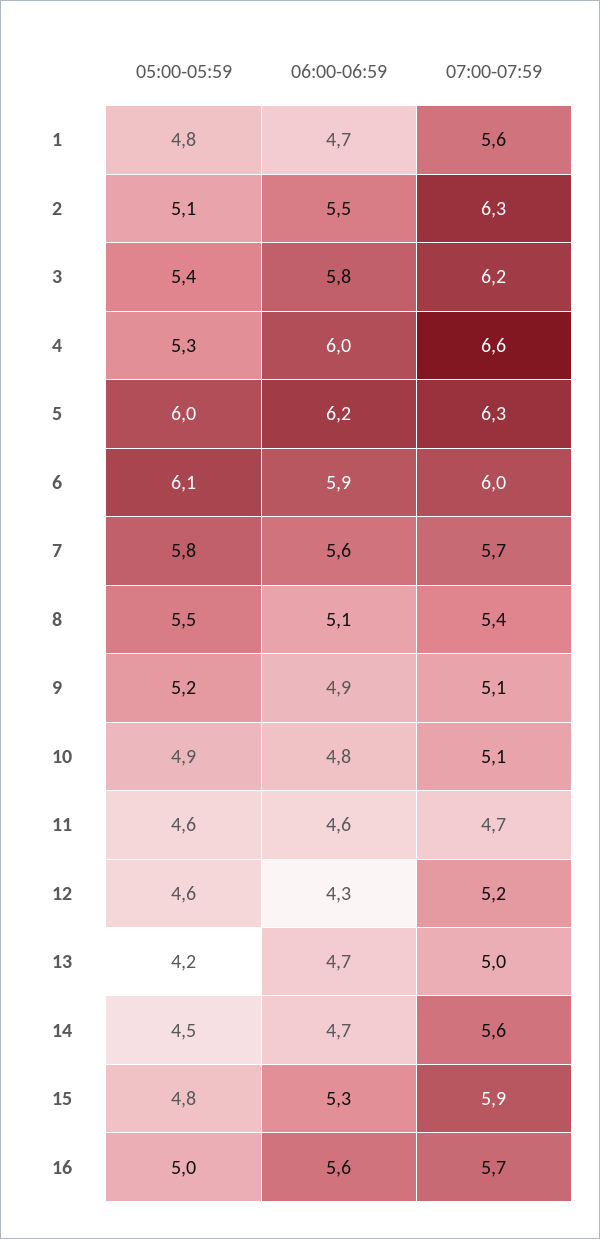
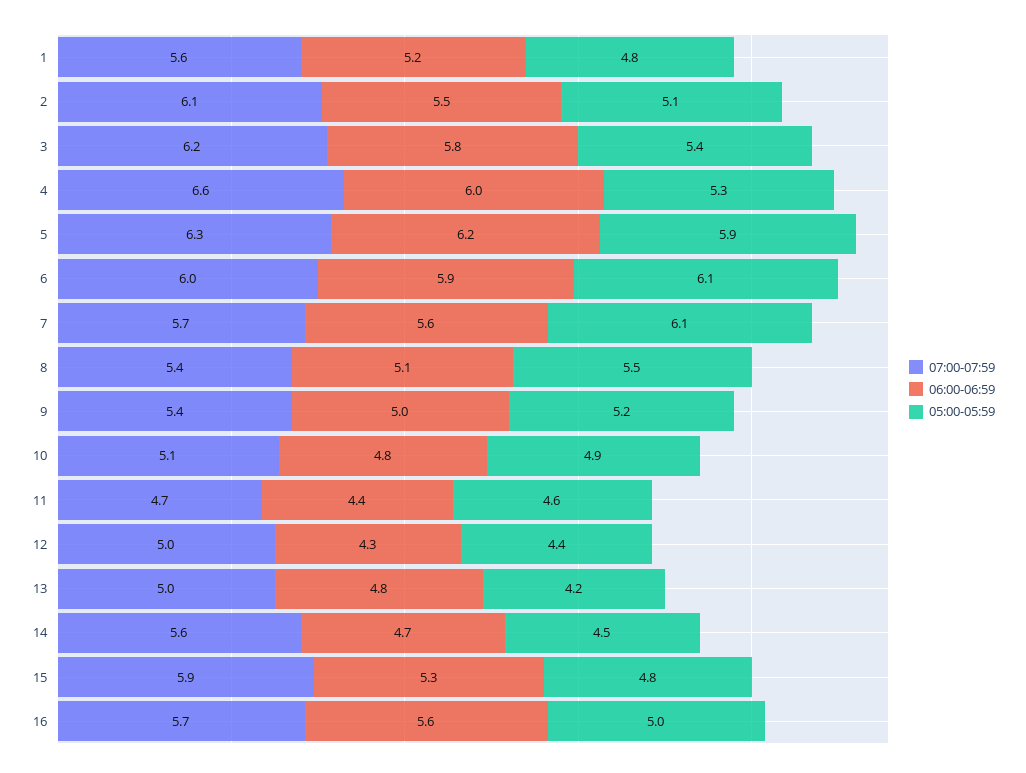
  {
    "05:00-05:59": {
      "1": 4.8,
      "2": 5.1,
      "3": 5.4,
      "4": 5.3,
-     "5": 6,
+     "5": 5.9,
      "6": 6.1,
-     "7": 5.8,
+     "7": 6.1,
      "8": 5.5,
      "9": 5.2,
      "10": 4.9,
      "11": 4.6,
-     "12": 4.6,
+     "12": 4.4,
      "13": 4.2,
      "14": 4.5,
      "15": 4.8,
      "16": 5
    },
    "06:00-06:59": {
-     "1": 4.7,
+     "1": 5.2,
      "2": 5.5,
      "3": 5.8,
      "4": 6,
      "5": 6.2,
      "6": 5.9,
      "7": 5.6,
      "8": 5.1,
-     "9": 4.9,
+     "9": 5,
      "10": 4.8,
-     "11": 4.6,
+     "11": 4.4,
      "12": 4.3,
-     "13": 4.7,
+     "13": 4.8,
      "14": 4.7,
      "15": 5.3,
      "16": 5.6
    },
    "07:00-07:59": {
      "1": 5.6,
-     "2": 6.3,
+     "2": 6.1,
      "3": 6.2,
      "4": 6.6,
      "5": 6.3,
      "6": 6,
      "7": 5.7,
      "8": 5.4,
-     "9": 5.1,
+     "9": 5.4,
      "10": 5.1,
      "11": 4.7,
-     "12": 5.2,
+     "12": 5,
      "13": 5,
      "14": 5.6,
      "15": 5.9,
      "16": 5.7
    }
  }

